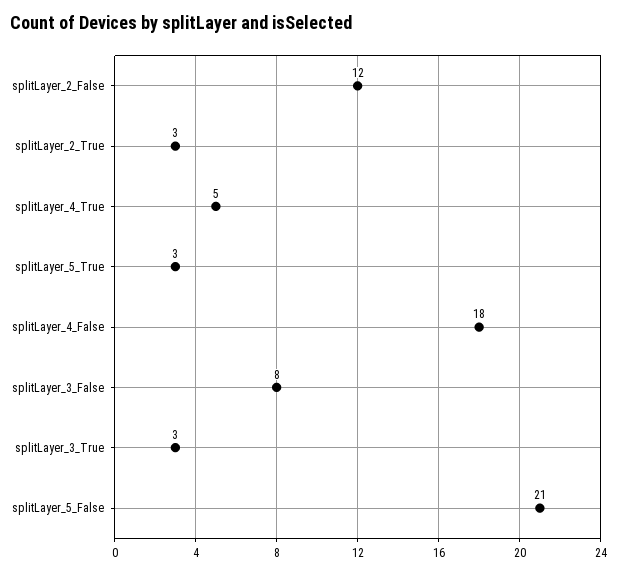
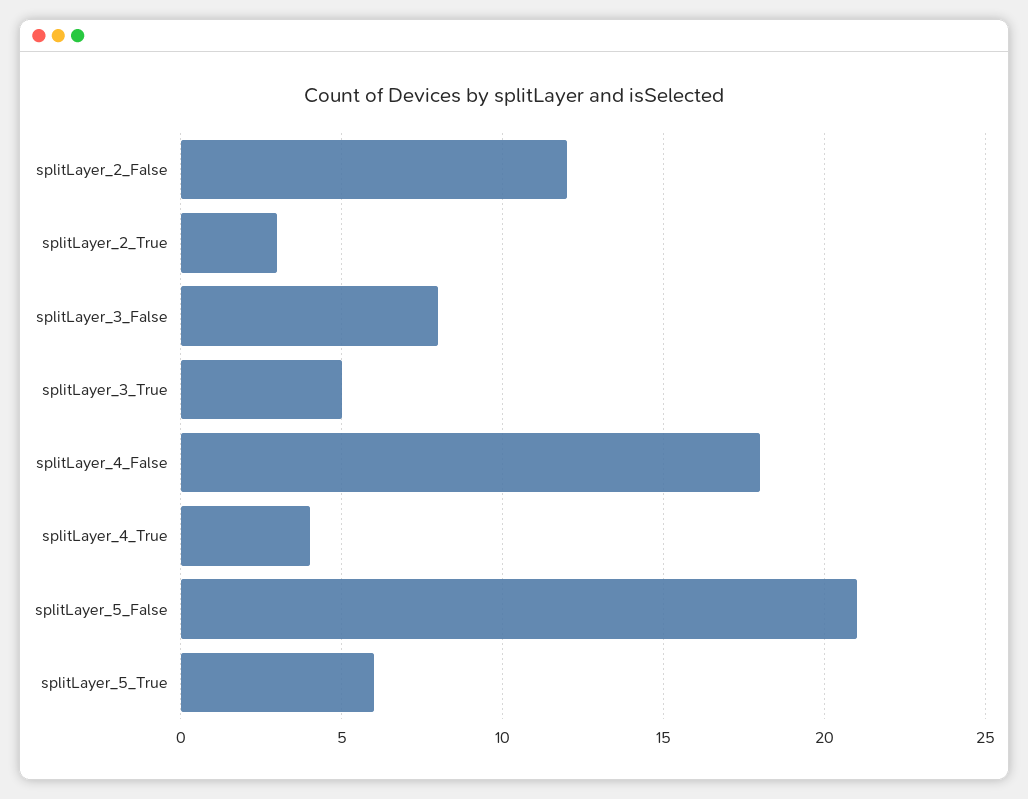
  {
    "splitLayer_2_False": 12,
    "splitLayer_2_True": 3,
-   "splitLayer_4_True": 5,
+   "splitLayer_4_True": 4,
-   "splitLayer_5_True": 3,
+   "splitLayer_5_True": 6,
    "splitLayer_4_False": 18,
    "splitLayer_3_False": 8,
-   "splitLayer_3_True": 3,
+   "splitLayer_3_True": 5,
    "splitLayer_5_False": 21
  }

